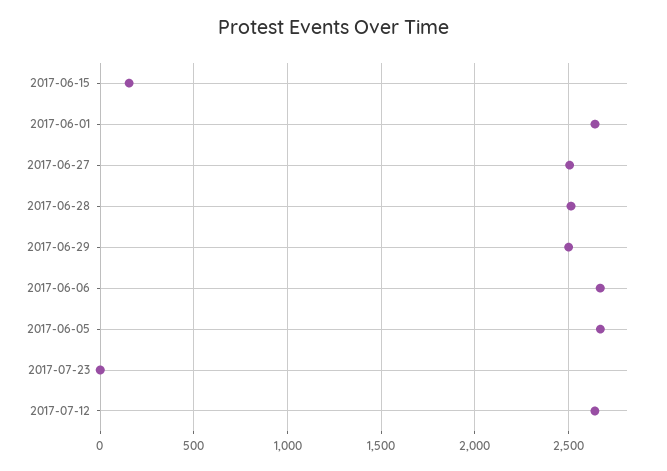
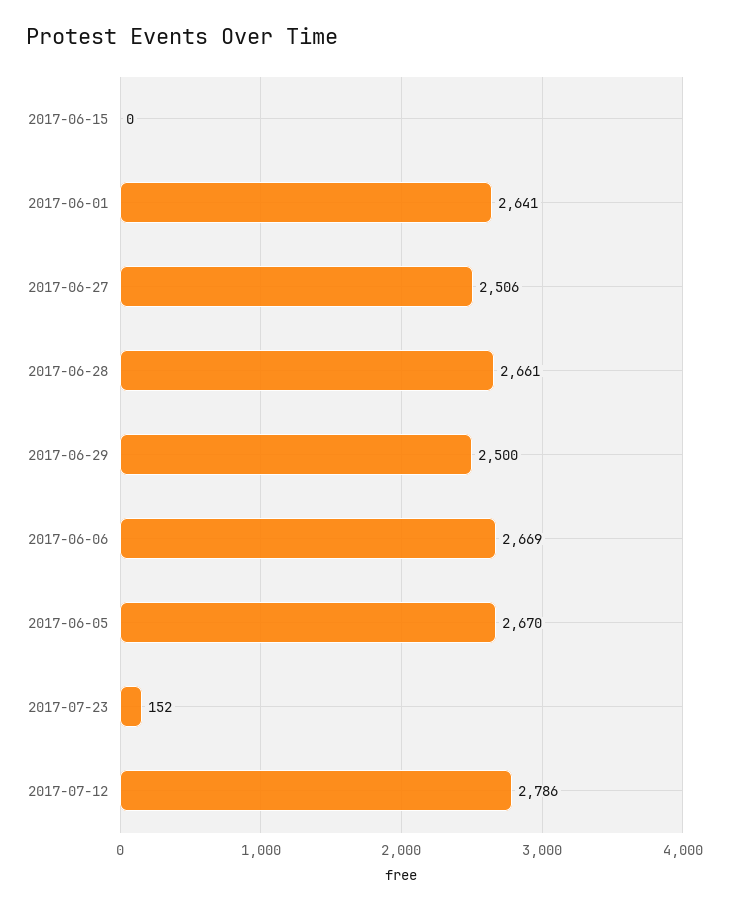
  {
-   "2017-06-15": 150,
+   "2017-06-15": 0,
    "2017-06-01": 2641,
    "2017-06-27": 2506,
-   "2017-06-28": 2500,
+   "2017-06-28": 2661,
    "2017-06-29": 2500,
    "2017-06-06": 2669,
    "2017-06-05": 2670,
-   "2017-07-23": 0,
+   "2017-07-23": 152,
-   "2017-07-12": 2650
+   "2017-07-12": 2786
  }

